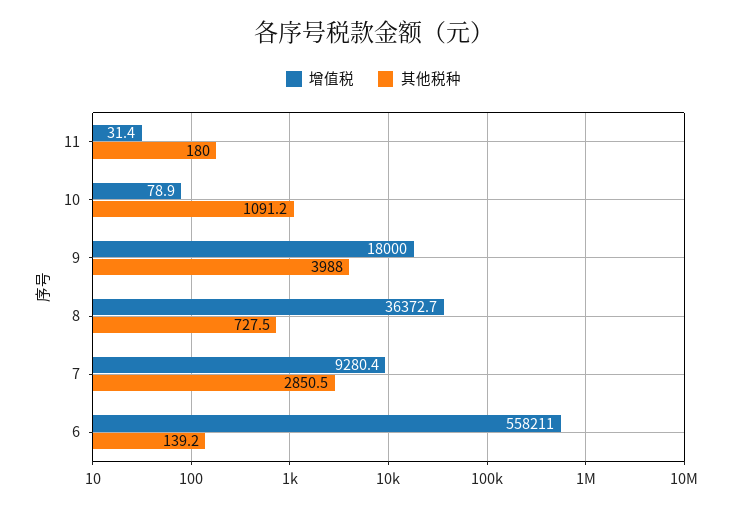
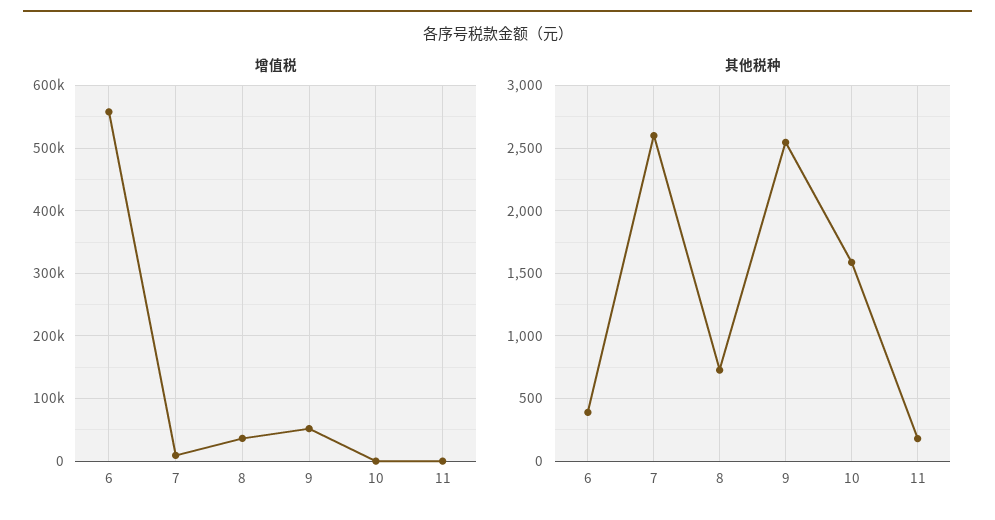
  {
    "增值税": {
      "11": 31.4,
      "10": 78.9,
-     "9": 18000,
+     "9": 50000,
      "8": 36372.7,
      "7": 9280.4,
      "6": 558211
    },
    "其他税种": {
      "11": 180,
-     "10": 1091.2,
+     "10": 1600,
-     "9": 3988,
+     "9": 2550,
      "8": 727.5,
-     "7": 2850.5,
+     "7": 2600,
-     "6": 139.2
+     "6": 400
    }
  }

